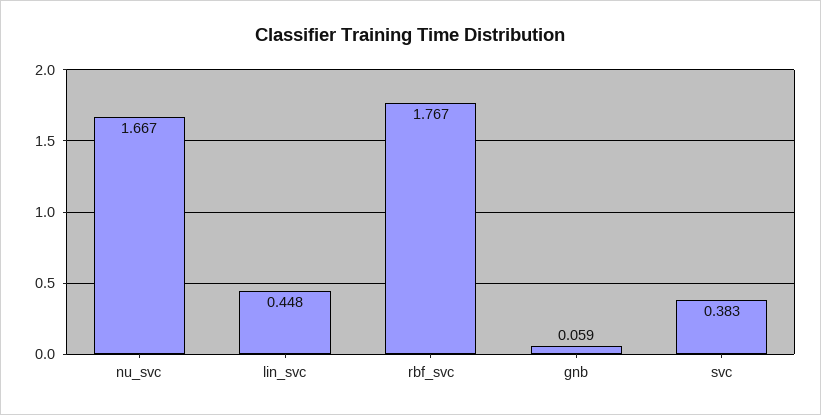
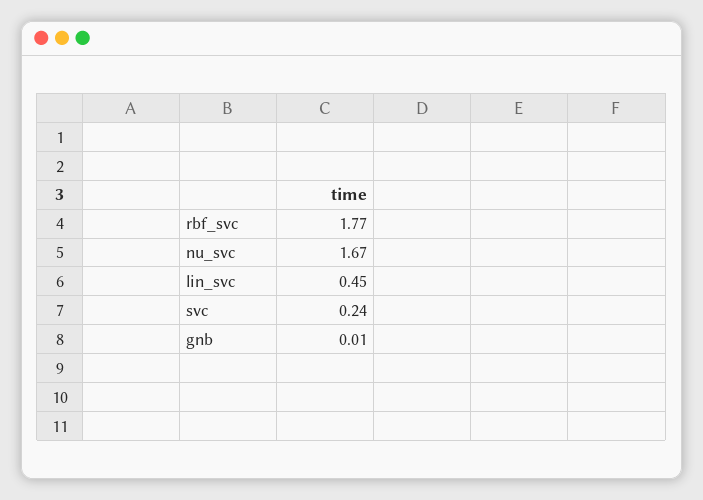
  {
    "nu_svc": 1.667,
    "lin_svc": 0.448,
    "rbf_svc": 1.767,
-   "gnb": 0.059,
+   "gnb": 0.01,
-   "svc": 0.383
+   "svc": 0.24
  }

